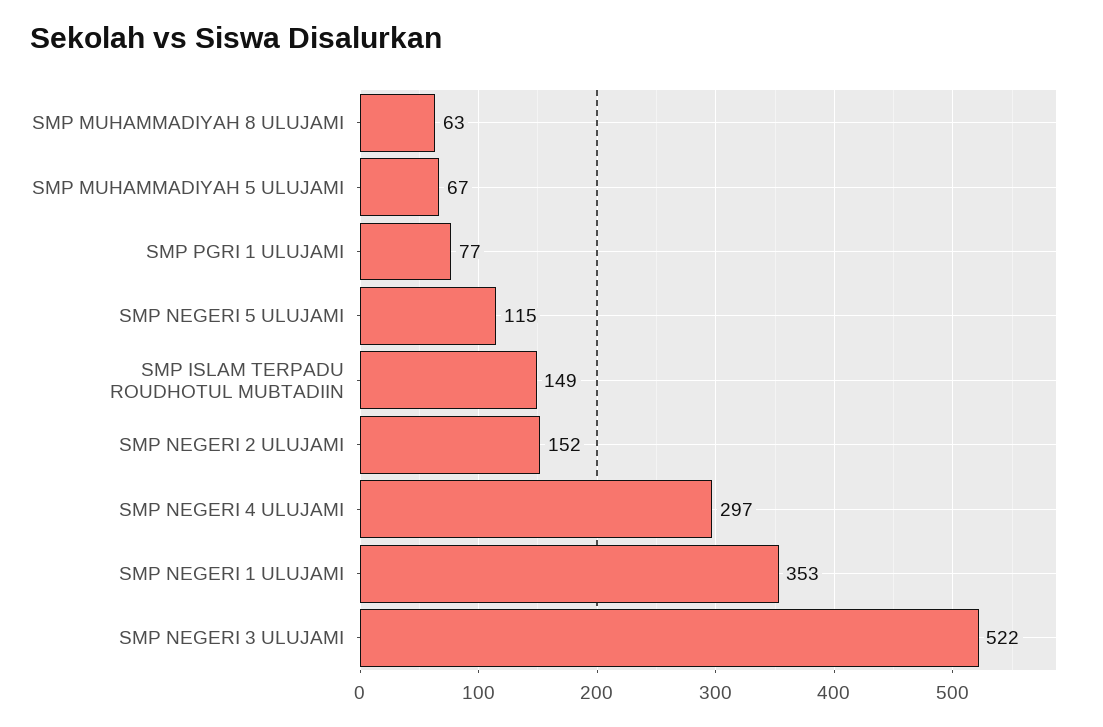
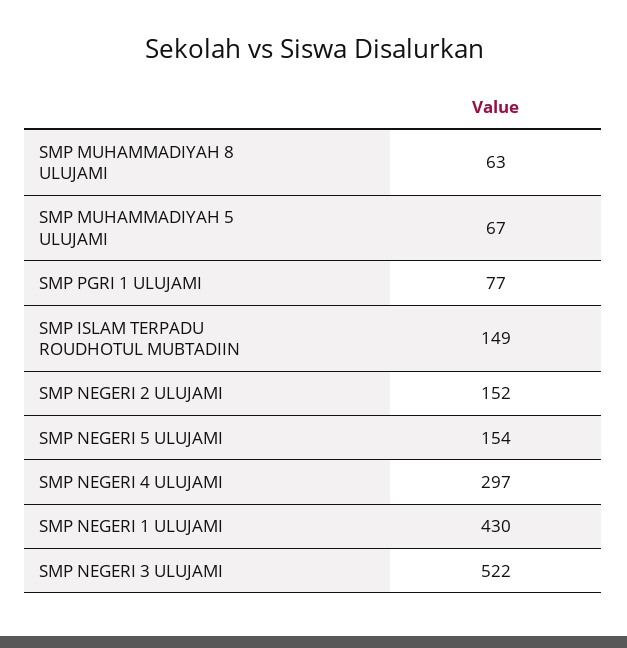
  {
    "SMP MUHAMMADIYAH 8 ULUJAMI": 63,
    "SMP MUHAMMADIYAH 5 ULUJAMI": 67,
    "SMP PGRI 1 ULUJAMI": 77,
-   "SMP NEGERI 5 ULUJAMI": 115,
+   "SMP NEGERI 5 ULUJAMI": 154,
    "SMP ISLAM TERPADU ROUDHOTUL MUBTADIIN": 149,
    "SMP NEGERI 2 ULUJAMI": 152,
    "SMP NEGERI 4 ULUJAMI": 297,
-   "SMP NEGERI 1 ULUJAMI": 353,
+   "SMP NEGERI 1 ULUJAMI": 430,
    "SMP NEGERI 3 ULUJAMI": 522
  }

